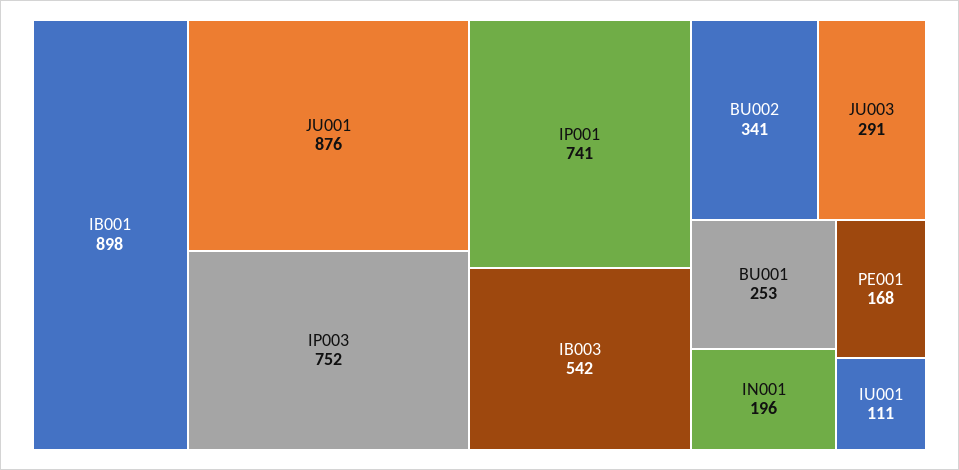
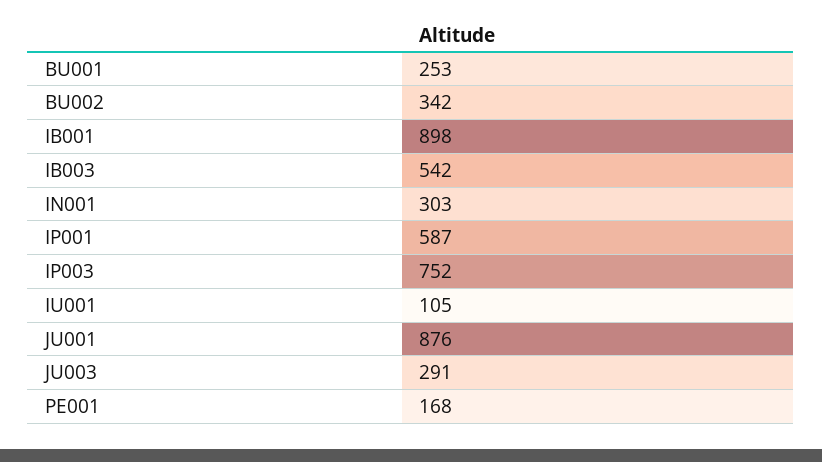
  {
    "IB001": 898,
    "JU001": 876,
    "IP003": 752,
-   "IP001": 741,
+   "IP001": 587,
    "IB003": 542,
-   "BU002": 341,
+   "BU002": 342,
    "JU003": 291,
    "BU001": 253,
-   "IN001": 196,
+   "IN001": 303,
    "PE001": 168,
-   "IU001": 111
+   "IU001": 105
  }

